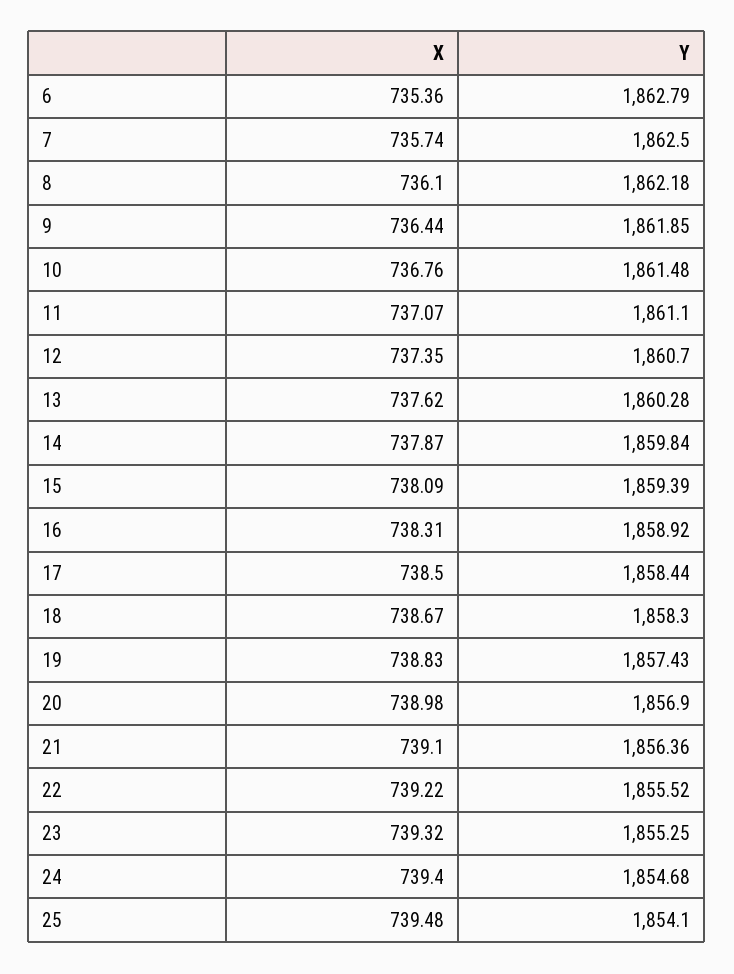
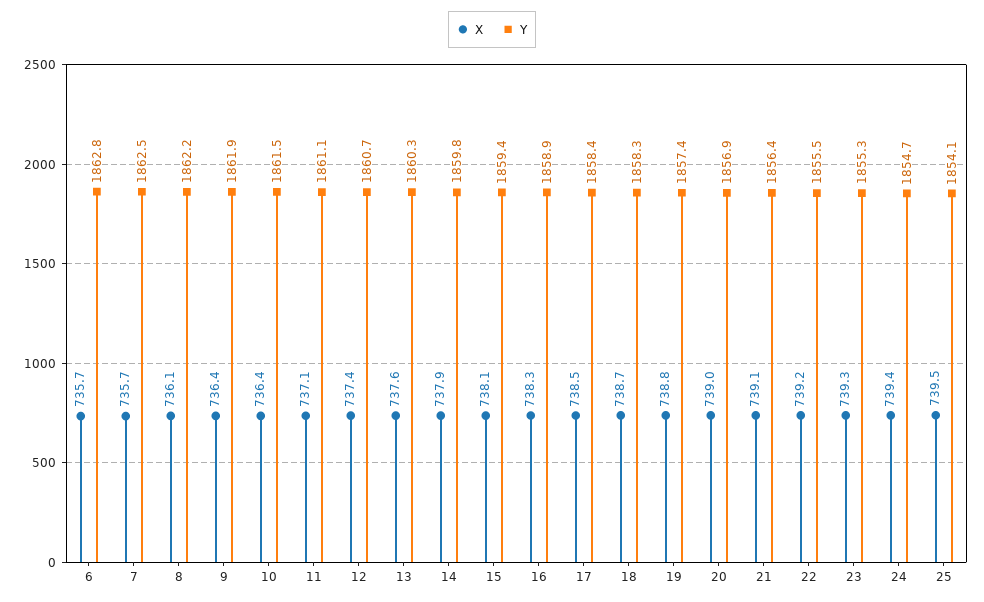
  {
    "X": {
-     "6": 735.36,
+     "6": 735.7,
      "7": 735.74,
      "8": 736.1,
      "9": 736.44,
-     "10": 736.76,
+     "10": 736.4,
      "11": 737.07,
      "12": 737.35,
      "13": 737.62,
      "14": 737.87,
      "15": 738.09,
      "16": 738.31,
      "17": 738.5,
      "18": 738.67,
      "19": 738.83,
      "20": 738.98,
      "21": 739.1,
      "22": 739.22,
      "23": 739.32,
      "24": 739.4,
      "25": 739.48
    },
    "Y": {
      "6": 1862.79,
      "7": 1862.5,
      "8": 1862.18,
      "9": 1861.85,
      "10": 1861.48,
      "11": 1861.1,
      "12": 1860.7,
      "13": 1860.28,
      "14": 1859.84,
      "15": 1859.39,
      "16": 1858.92,
      "17": 1858.44,
      "18": 1858.3,
      "19": 1857.43,
      "20": 1856.9,
      "21": 1856.36,
      "22": 1855.52,
      "23": 1855.25,
      "24": 1854.68,
      "25": 1854.1
    }
  }

